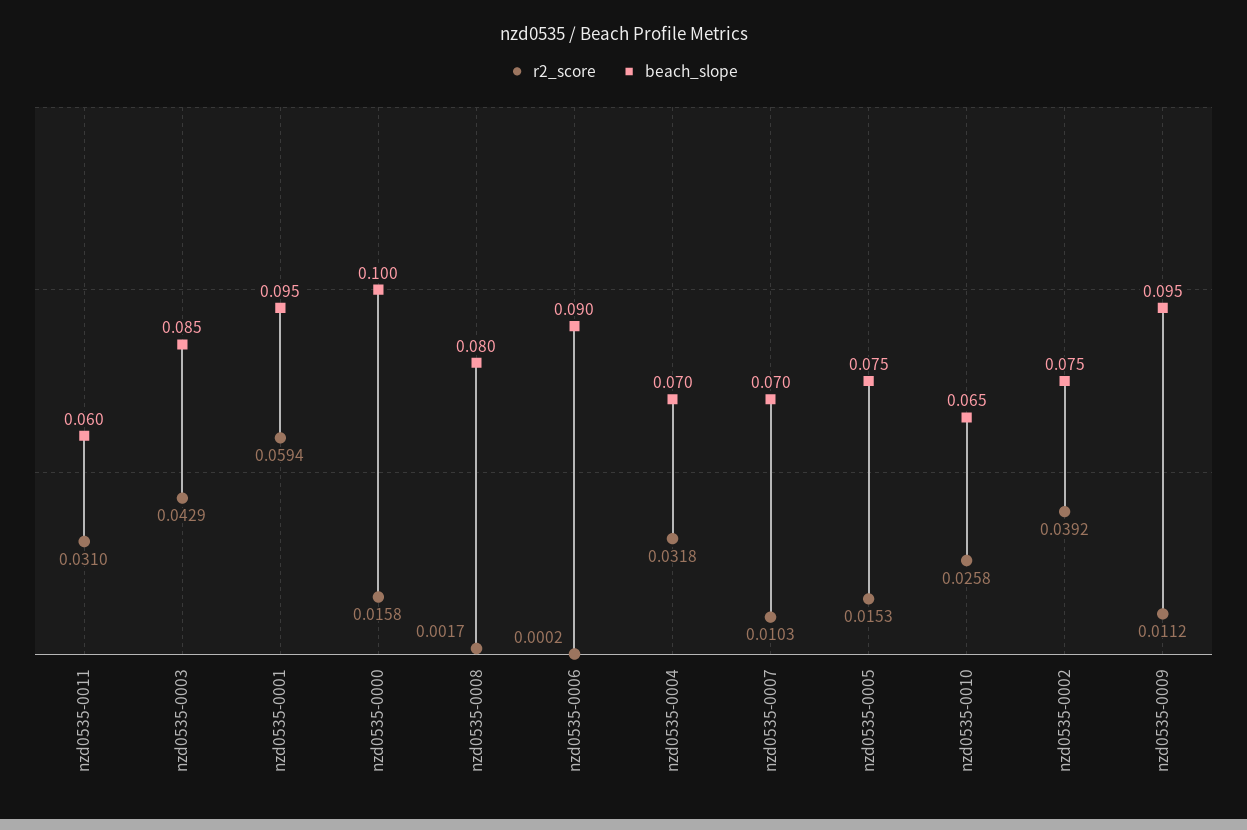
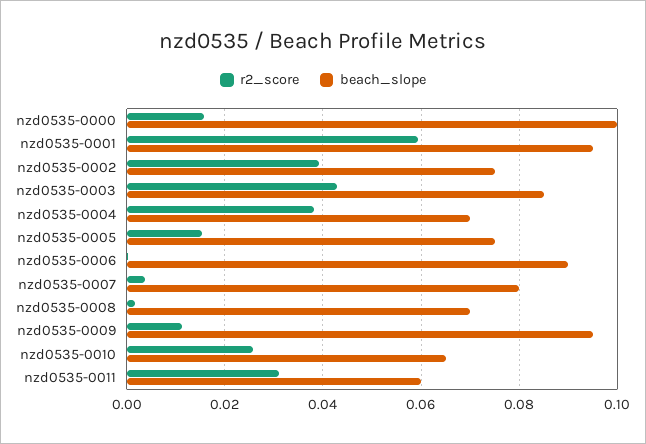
  {
    "r2_score": {
      "nzd0535-0011": 0.031,
      "nzd0535-0003": 0.0429,
      "nzd0535-0001": 0.0594,
      "nzd0535-0000": 0.0158,
      "nzd0535-0008": 0.0017,
      "nzd0535-0006": 0.0002,
-     "nzd0535-0004": 0.0318,
+     "nzd0535-0004": 0.038,
-     "nzd0535-0007": 0.0103,
+     "nzd0535-0007": 0.004,
      "nzd0535-0005": 0.0153,
      "nzd0535-0010": 0.0258,
      "nzd0535-0002": 0.0392,
      "nzd0535-0009": 0.0112
    },
    "beach_slope": {
      "nzd0535-0011": 0.06,
      "nzd0535-0003": 0.085,
      "nzd0535-0001": 0.095,
      "nzd0535-0000": 0.1,
-     "nzd0535-0008": 0.08,
+     "nzd0535-0008": 0.07,
      "nzd0535-0006": 0.09,
      "nzd0535-0004": 0.07,
-     "nzd0535-0007": 0.07,
+     "nzd0535-0007": 0.08,
      "nzd0535-0005": 0.075,
      "nzd0535-0010": 0.065,
      "nzd0535-0002": 0.075,
      "nzd0535-0009": 0.095
    }
  }

